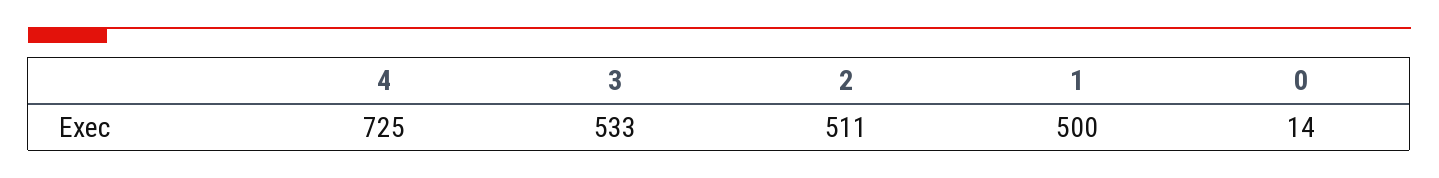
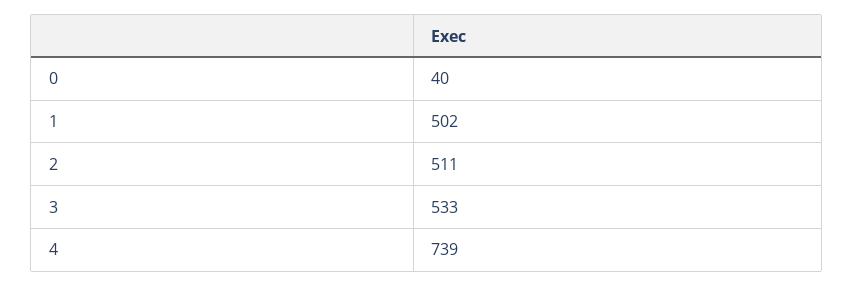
  {
-   "4": 725,
+   "4": 739,
    "3": 533,
    "2": 511,
-   "1": 500,
+   "1": 502,
-   "0": 14
+   "0": 40
  }

